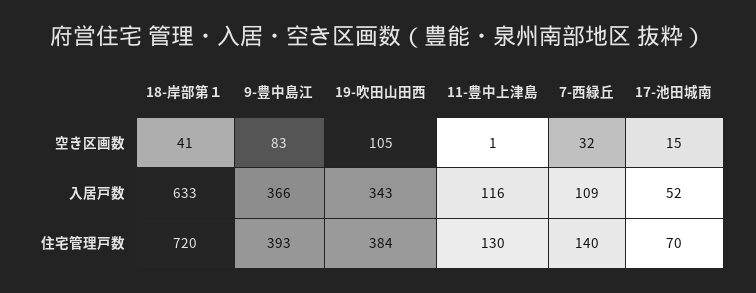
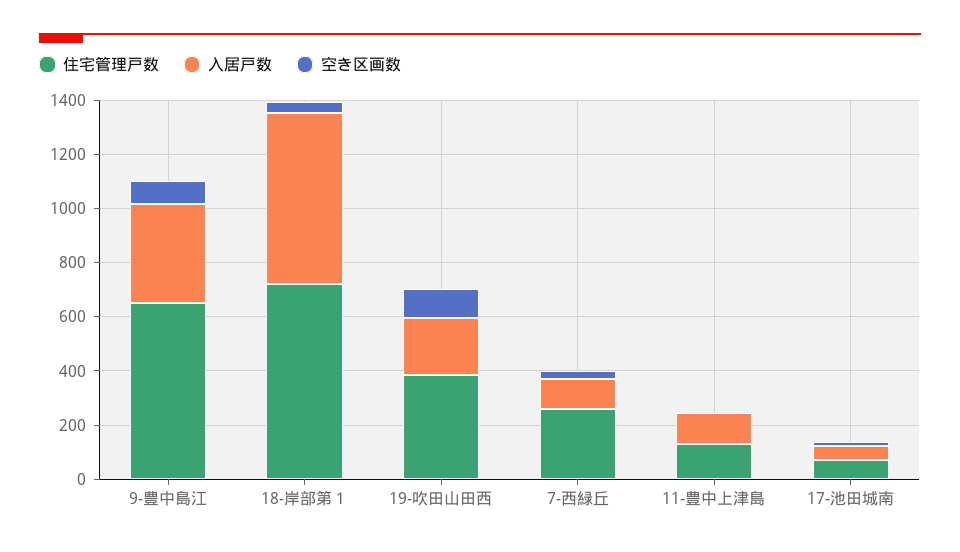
  {
    "空き区画数": {
      "18-岸部第１": 41,
      "9-豊中島江": 83,
      "19-吹田山田西": 105,
      "11-豊中上津島": 1,
      "7-西緑丘": 32,
      "17-池田城南": 15
    },
    "入居戸数": {
      "18-岸部第１": 633,
      "9-豊中島江": 366,
-     "19-吹田山田西": 343,
+     "19-吹田山田西": 200,
      "11-豊中上津島": 116,
      "7-西緑丘": 109,
      "17-池田城南": 52
    },
    "住宅管理戸数": {
      "18-岸部第１": 720,
-     "9-豊中島江": 393,
+     "9-豊中島江": 650,
      "19-吹田山田西": 384,
      "11-豊中上津島": 130,
-     "7-西緑丘": 140,
+     "7-西緑丘": 250,
      "17-池田城南": 70
    }
  }

